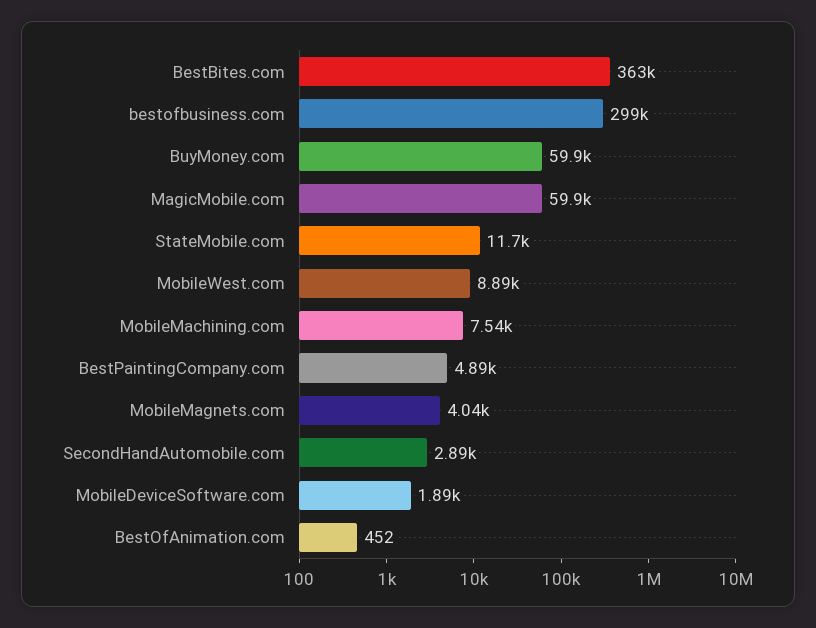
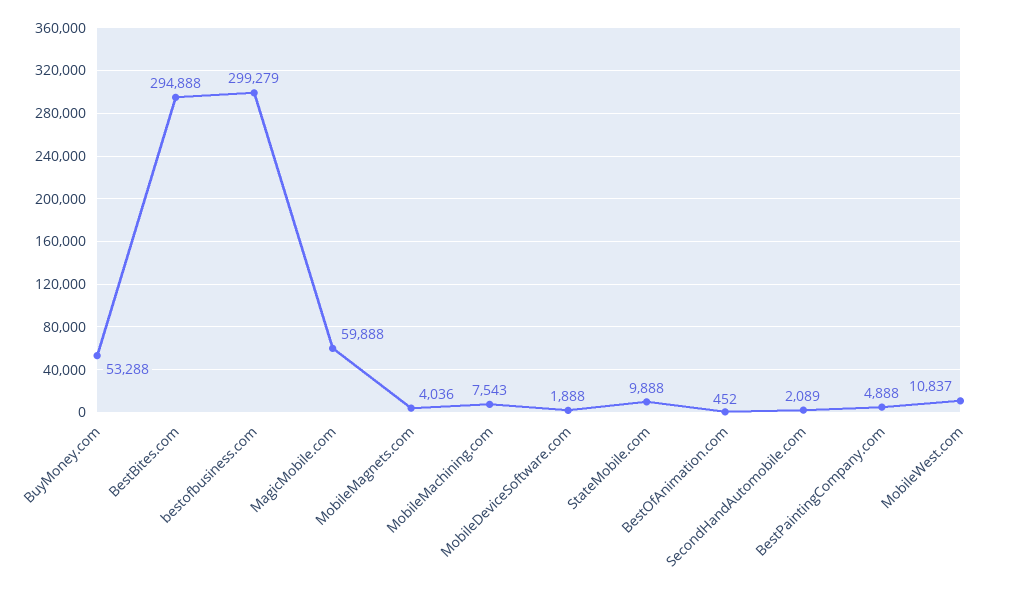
  {
-   "BestBites.com": 363000,
+   "BestBites.com": 294888,
    "bestofbusiness.com": 299279,
-   "BuyMoney.com": 59900,
+   "BuyMoney.com": 53288,
    "MagicMobile.com": 59888,
-   "StateMobile.com": 11700,
+   "StateMobile.com": 9888,
-   "MobileWest.com": 8890,
+   "MobileWest.com": 10837,
    "MobileMachining.com": 7543,
    "BestPaintingCompany.com": 4888,
    "MobileMagnets.com": 4036,
-   "SecondHandAutomobile.com": 2890,
+   "SecondHandAutomobile.com": 2089,
    "MobileDeviceSoftware.com": 1888,
    "BestOfAnimation.com": 452
  }

